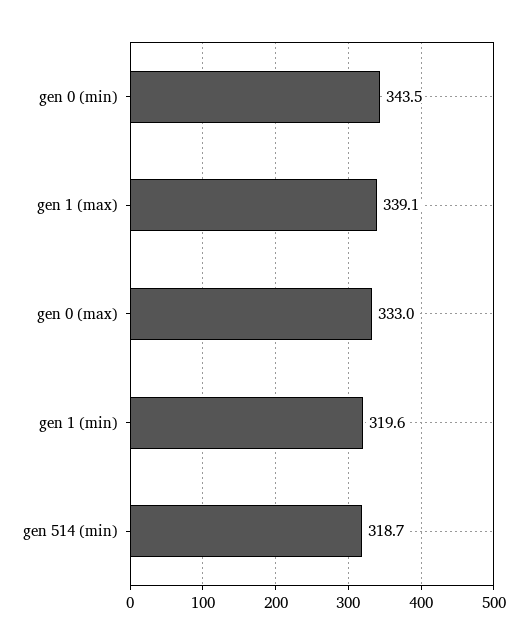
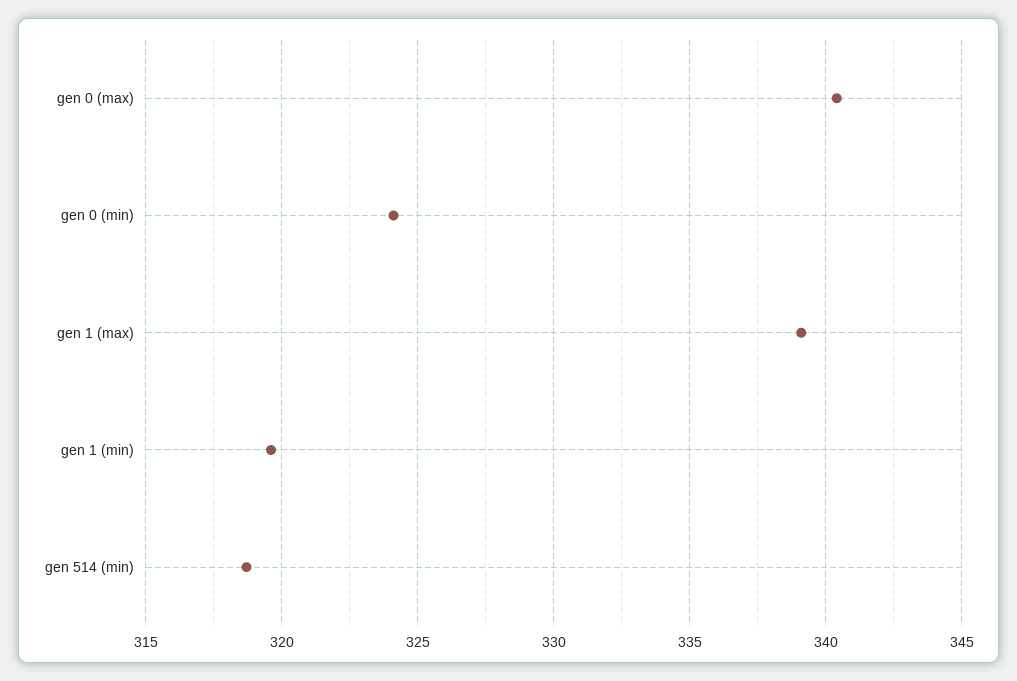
  {
-   "gen 0 (min)": 343.5,
+   "gen 0 (min)": 324,
    "gen 1 (max)": 339.1,
-   "gen 0 (max)": 333,
+   "gen 0 (max)": 340.5,
    "gen 1 (min)": 319.6,
    "gen 514 (min)": 318.7
  }

